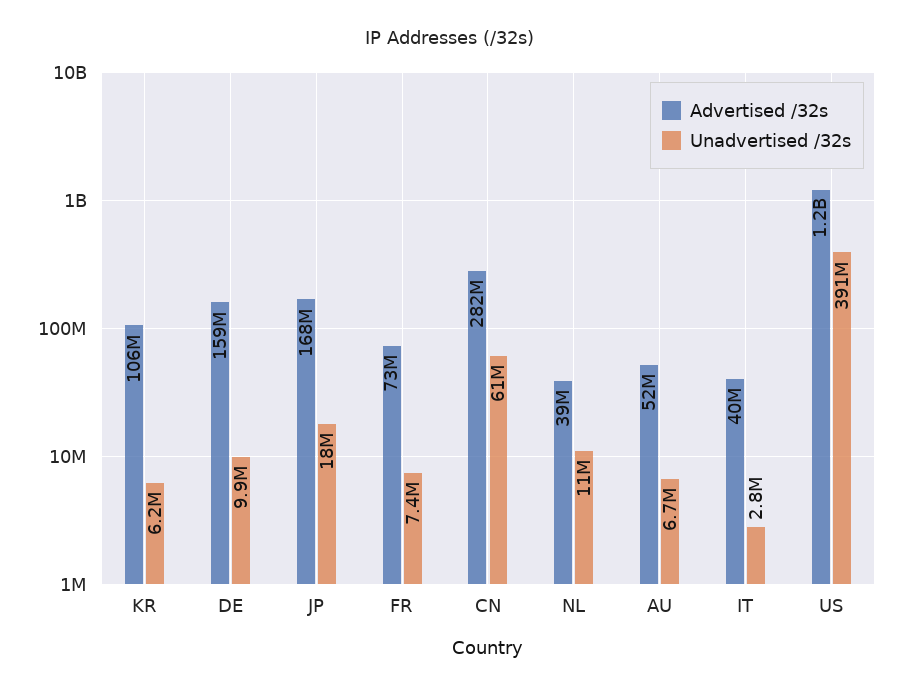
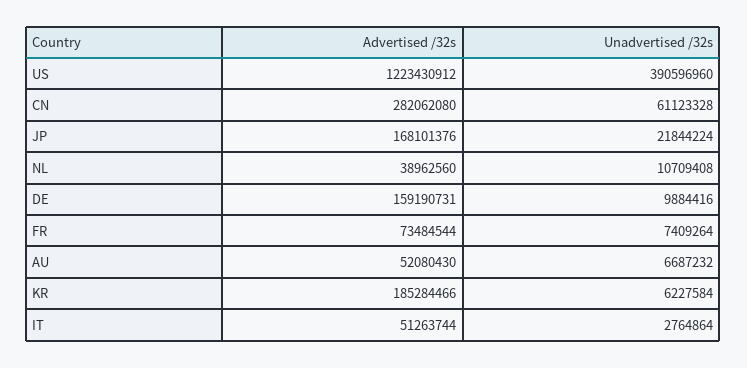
  {
    "Advertised /32s": {
-     "KR": 106000000,
+     "KR": 185284466,
      "DE": 159190731,
      "JP": 168101376,
      "FR": 73484544,
      "CN": 282062080,
      "NL": 38962560,
      "AU": 52080430,
-     "IT": 40000000,
+     "IT": 51263744,
      "US": 1223430912
    },
    "Unadvertised /32s": {
      "KR": 6227584,
      "DE": 9884416,
-     "JP": 18000000,
+     "JP": 21844224,
      "FR": 7409264,
      "CN": 61123328,
      "NL": 10709408,
      "AU": 6687232,
      "IT": 2764864,
      "US": 390596960
    }
  }

